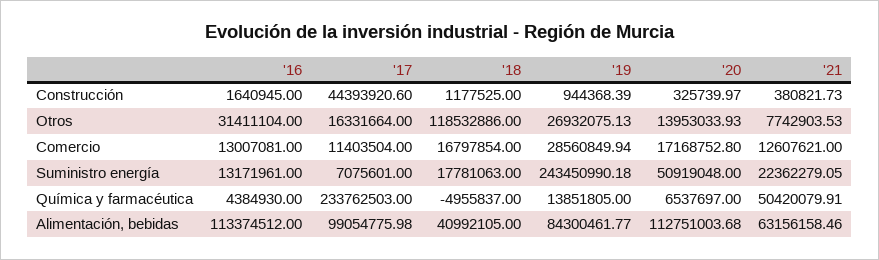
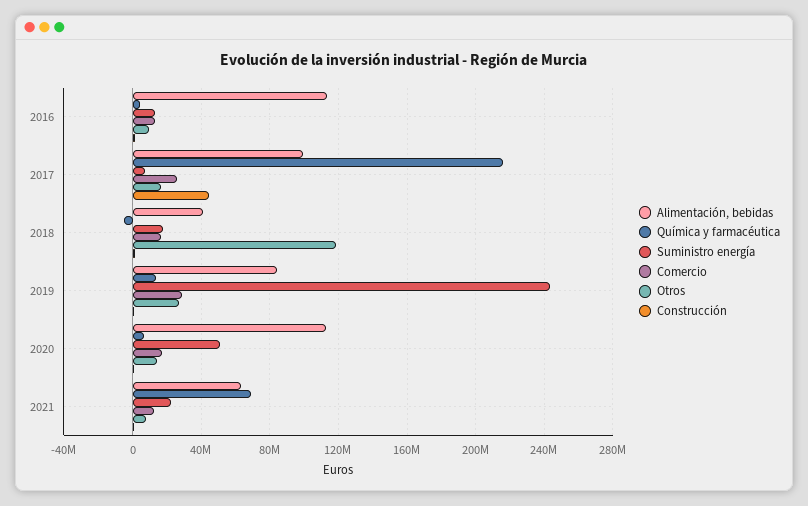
  {
    "Construcción": {
      "'16": 1640945,
      "'17": 44393920.6,
      "'18": 1177525,
      "'19": 944368.39,
      "'20": 325739.97,
      "'21": 380821.73
    },
    "Otros": {
-     "'16": 31411104,
+     "'16": 10000000,
      "'17": 16331664,
      "'18": 118532886,
      "'19": 26932075.13,
      "'20": 13953033.93,
      "'21": 7742903.53
    },
    "Comercio": {
      "'16": 13007081,
-     "'17": 11403504,
+     "'17": 25000000,
      "'18": 16797854,
      "'19": 28560849.94,
      "'20": 17168752.8,
      "'21": 12607621
    },
    "Suministro energía": {
      "'16": 13171961,
      "'17": 7075601,
      "'18": 17781063,
      "'19": 243450990.18,
      "'20": 50919048,
      "'21": 22362279.05
    },
    "Química y farmacéutica": {
      "'16": 4384930,
-     "'17": 233762503,
+     "'17": 215000000,
      "'18": -4955837,
      "'19": 13851805,
      "'20": 6537697,
-     "'21": 50420079.91
+     "'21": 70000000
    },
    "Alimentación, bebidas": {
      "'16": 113374512,
      "'17": 99054775.98,
      "'18": 40992105,
      "'19": 84300461.77,
      "'20": 112751003.68,
      "'21": 63156158.46
    }
  }

